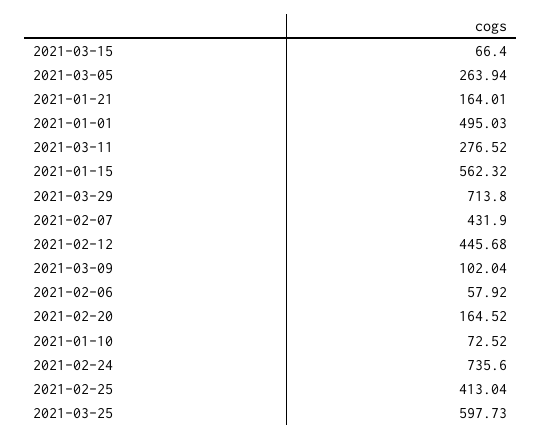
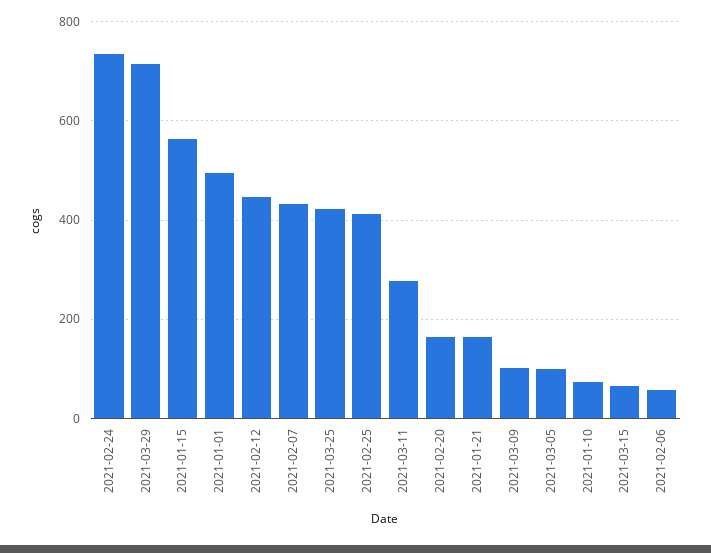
  {
    "2021-03-15": 66.4,
-   "2021-03-05": 263.94,
+   "2021-03-05": 100,
    "2021-01-21": 164.01,
    "2021-01-01": 495.03,
    "2021-03-11": 276.52,
    "2021-01-15": 562.32,
    "2021-03-29": 713.8,
    "2021-02-07": 431.9,
    "2021-02-12": 445.68,
    "2021-03-09": 102.04,
    "2021-02-06": 57.92,
    "2021-02-20": 164.52,
    "2021-01-10": 72.52,
    "2021-02-24": 735.6,
    "2021-02-25": 413.04,
-   "2021-03-25": 597.73
+   "2021-03-25": 420
  }

